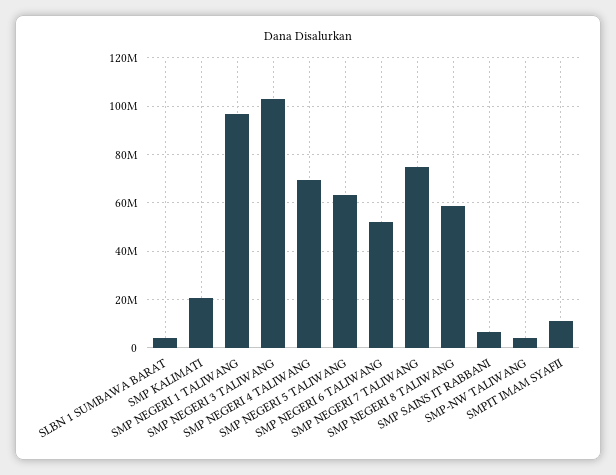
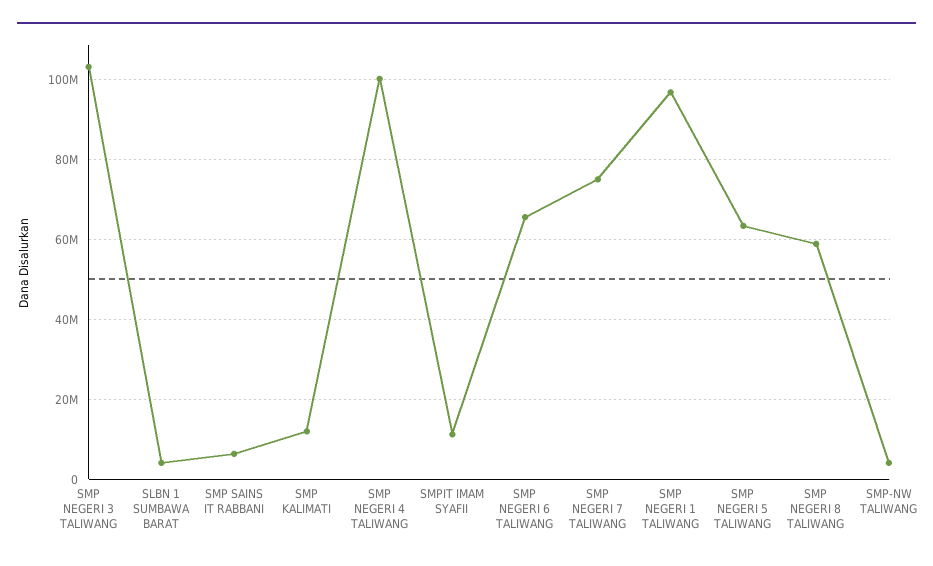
  {
    "SLBN 1 SUMBAWA BARAT": 4000000,
-   "SMP KALIMATI": 20000000,
+   "SMP KALIMATI": 12000000,
    "SMP NEGERI 1 TALIWANG": 96000000,
    "SMP NEGERI 3 TALIWANG": 104000000,
-   "SMP NEGERI 4 TALIWANG": 70000000,
+   "SMP NEGERI 4 TALIWANG": 100000000,
    "SMP NEGERI 5 TALIWANG": 64000000,
-   "SMP NEGERI 6 TALIWANG": 52500000,
+   "SMP NEGERI 6 TALIWANG": 66000000,
    "SMP NEGERI 7 TALIWANG": 76000000,
    "SMP NEGERI 8 TALIWANG": 58000000,
    "SMP SAINS IT RABBANI": 6000000,
    "SMP-NW TALIWANG": 4000000,
    "SMPIT IMAM SYAFII": 12000000
  }

